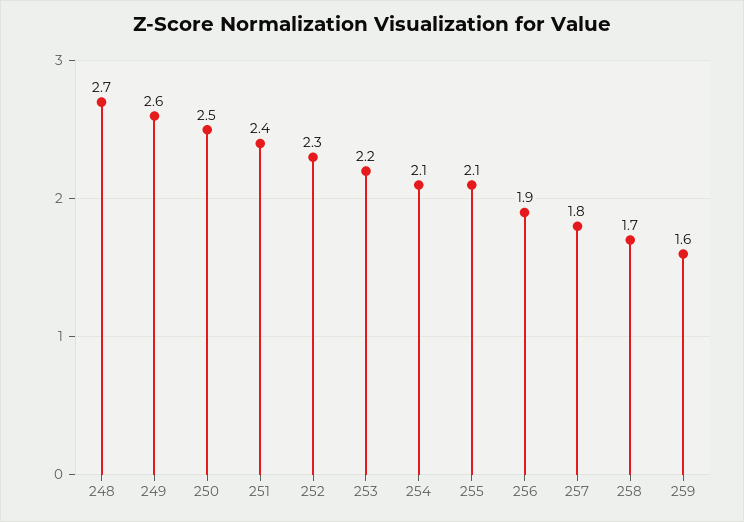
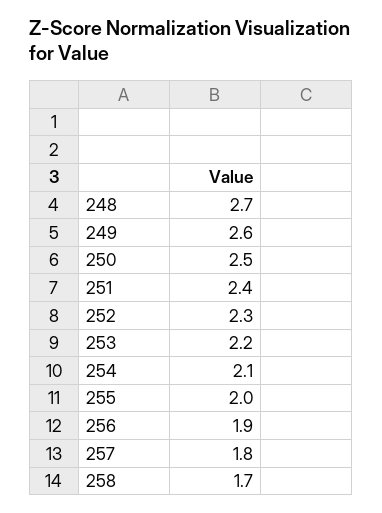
  {
    "248": 2.7,
    "249": 2.6,
    "250": 2.5,
    "251": 2.4,
    "252": 2.3,
    "253": 2.2,
    "254": 2.1,
-   "255": 2.1,
+   "255": 2,
    "256": 1.9,
    "257": 1.8,
-   "258": 1.7,
+   "258": 1.7
-   "259": 1.6
  }

